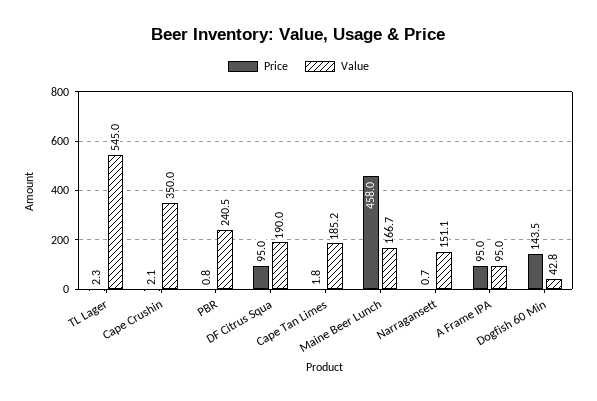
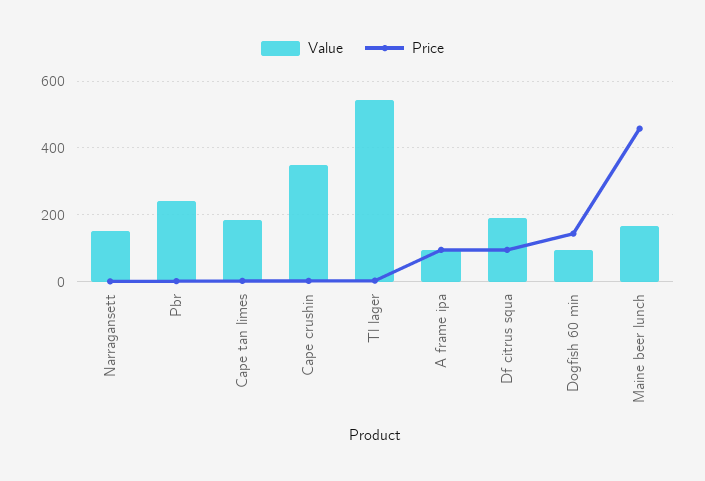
  {
    "Price": {
      "TL Lager": 2.3,
      "Cape Crushin": 2.1,
      "PBR": 0.8,
      "DF Citrus Squa": 95,
      "Cape Tan Limes": 1.8,
      "Maine Beer Lunch": 458,
      "Narragansett": 0.7,
      "A Frame IPA": 95,
      "Dogfish 60 Min": 143.5
    },
    "Value": {
      "TL Lager": 545,
      "Cape Crushin": 350,
      "PBR": 240.5,
      "DF Citrus Squa": 190,
      "Cape Tan Limes": 185.2,
      "Maine Beer Lunch": 166.7,
      "Narragansett": 151.1,
      "A Frame IPA": 95,
-     "Dogfish 60 Min": 42.8
+     "Dogfish 60 Min": 100
    }
  }

